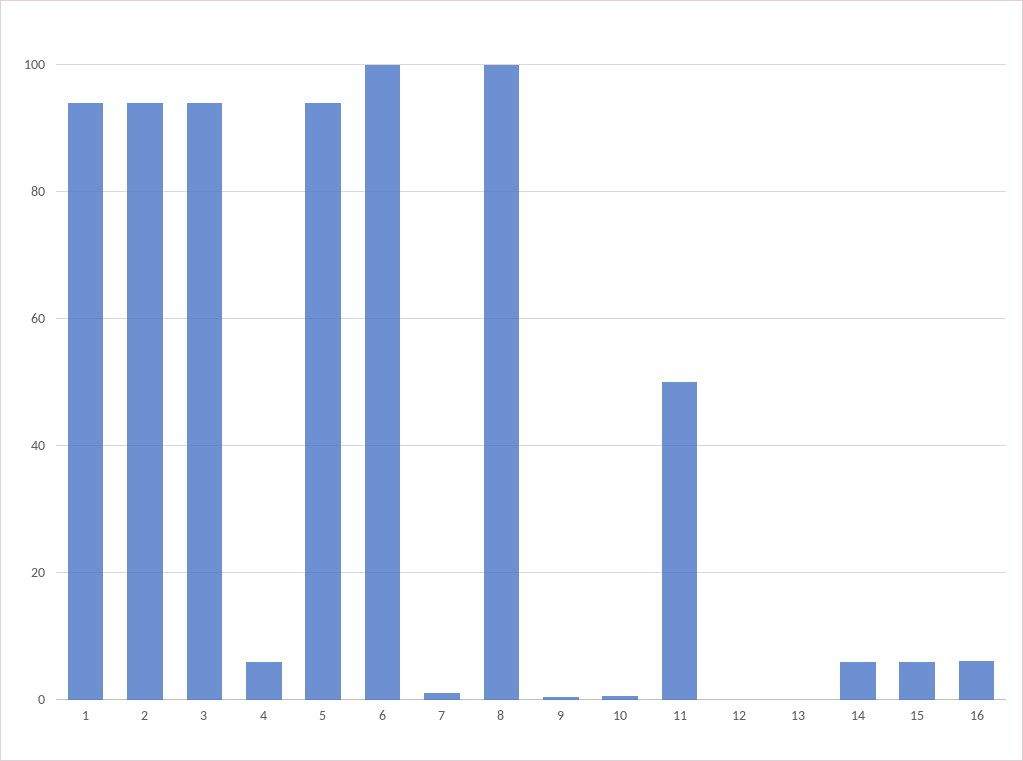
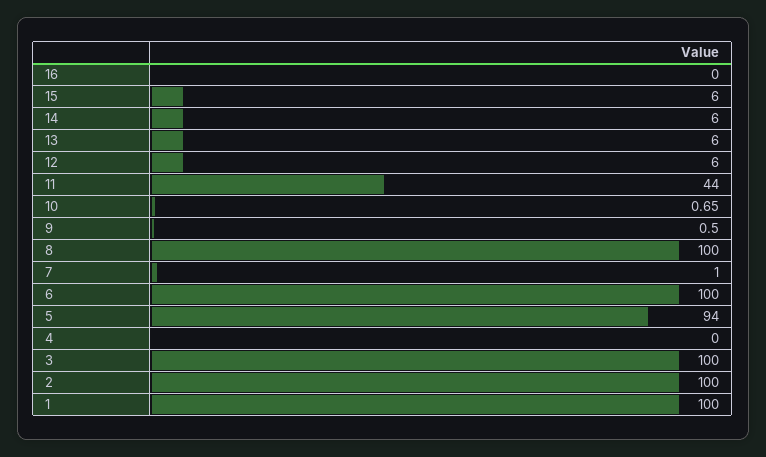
  {
-   "1": 94,
+   "1": 100,
-   "2": 94,
+   "2": 100,
-   "3": 94,
+   "3": 100,
-   "4": 6,
+   "4": 0,
    "5": 94,
    "6": 100,
    "7": 1,
    "8": 100,
    "9": 0.5,
    "10": 0.65,
-   "11": 50,
+   "11": 44,
-   "12": 0,
+   "12": 6,
-   "13": 0,
+   "13": 6,
    "14": 6,
    "15": 6,
-   "16": 6
+   "16": 0
  }

